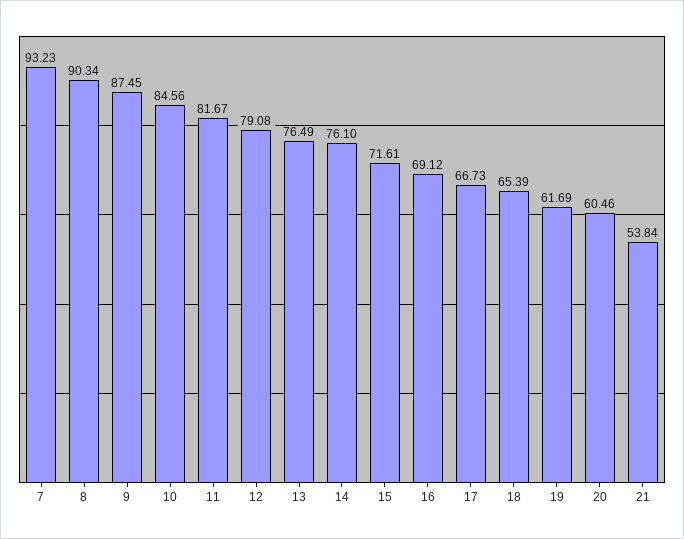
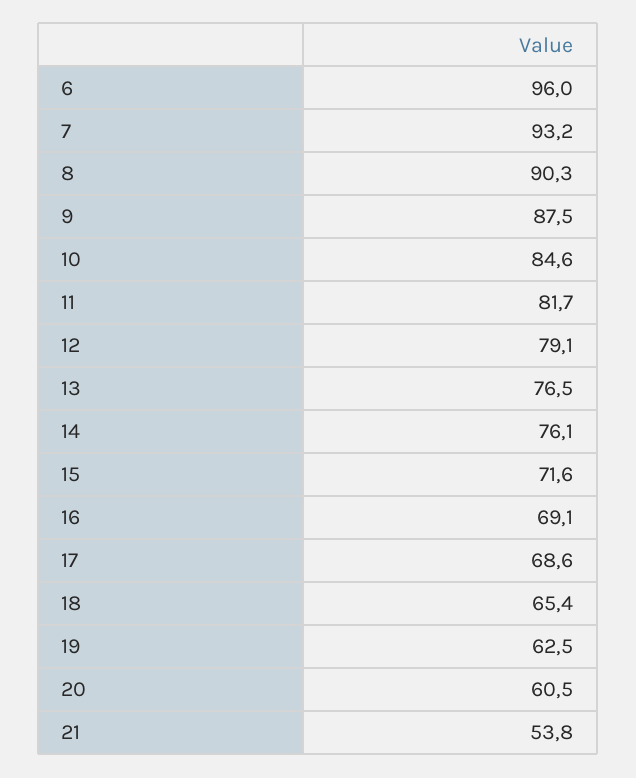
  {
    "7": 93.23,
    "8": 90.34,
    "9": 87.45,
    "10": 84.56,
    "11": 81.67,
    "12": 79.08,
    "13": 76.49,
    "14": 76.1,
    "15": 71.61,
    "16": 69.12,
-   "17": 66.73,
+   "17": 68.6,
    "18": 65.39,
-   "19": 61.69,
+   "19": 62.5,
    "20": 60.46,
-   "21": 53.84
+   "21": 53.84,
+   "6": 96
  }

